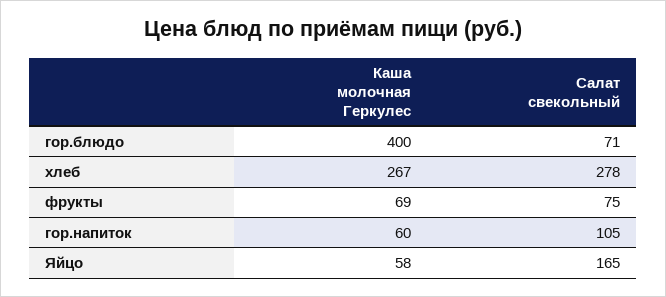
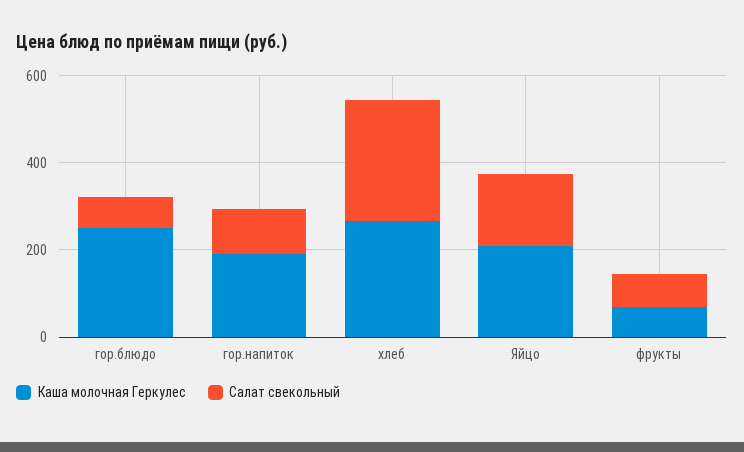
  {
    "Каша молочная Геркулес": {
-     "гор.блюдо": 400,
+     "гор.блюдо": 250,
      "хлеб": 267,
      "фрукты": 69,
-     "гор.напиток": 60,
+     "гор.напиток": 200,
-     "Яйцо": 58
+     "Яйцо": 200
    },
    "Салат свекольный": {
      "гор.блюдо": 71,
      "хлеб": 278,
      "фрукты": 75,
      "гор.напиток": 105,
      "Яйцо": 165
    }
  }

